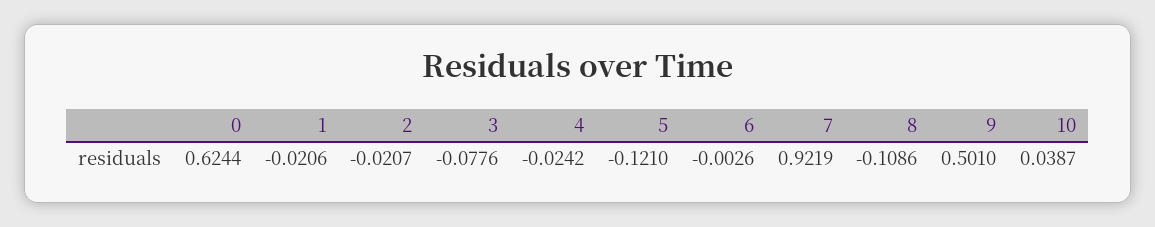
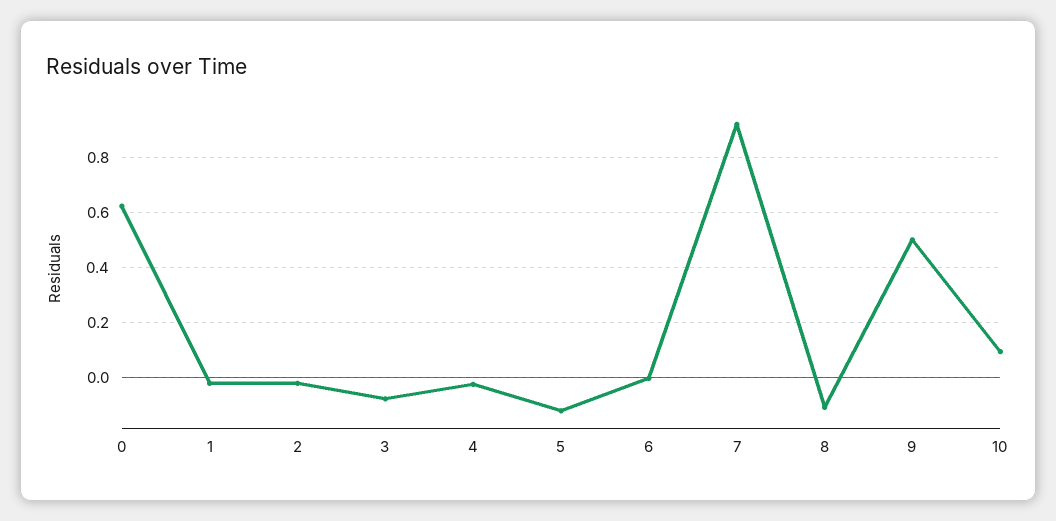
  {
    "0": 0.6244,
    "1": -0.0206,
    "2": -0.0207,
    "3": -0.0776,
    "4": -0.0242,
    "5": -0.121,
    "6": -0.0026,
    "7": 0.9219,
    "8": -0.1086,
    "9": 0.501,
-   "10": 0.0387
+   "10": 0.1
  }

